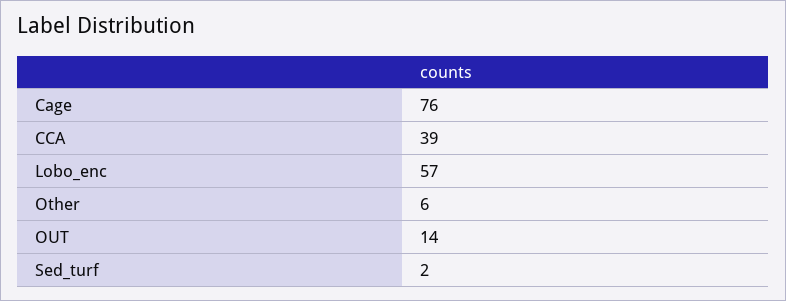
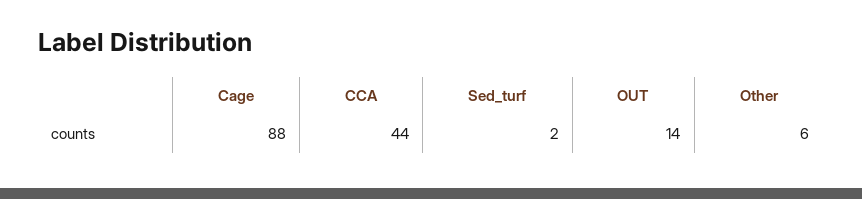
  {
-   "Cage": 76,
+   "Cage": 88,
-   "CCA": 39,
+   "CCA": 44,
-   "Lobo_enc": 57,
    "Other": 6,
    "OUT": 14,
    "Sed_turf": 2
  }

